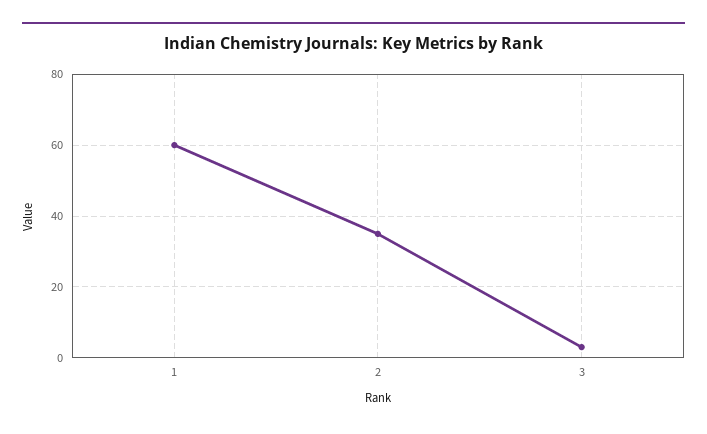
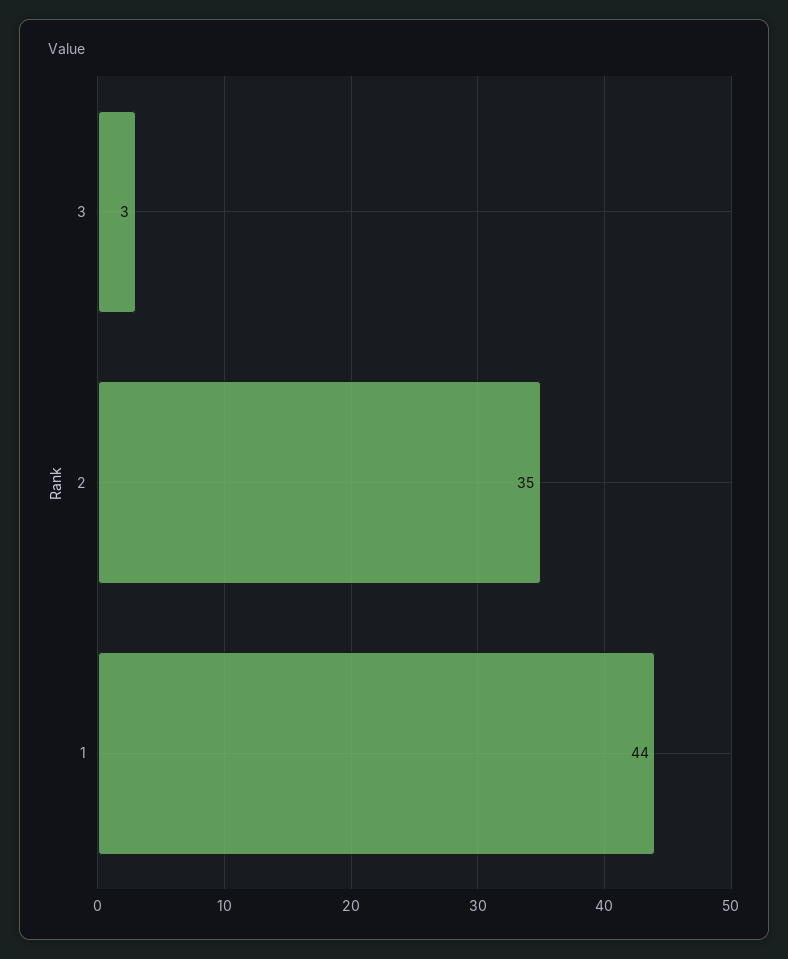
  {
-   "1": 60,
+   "1": 44,
    "2": 35,
    "3": 3
  }

